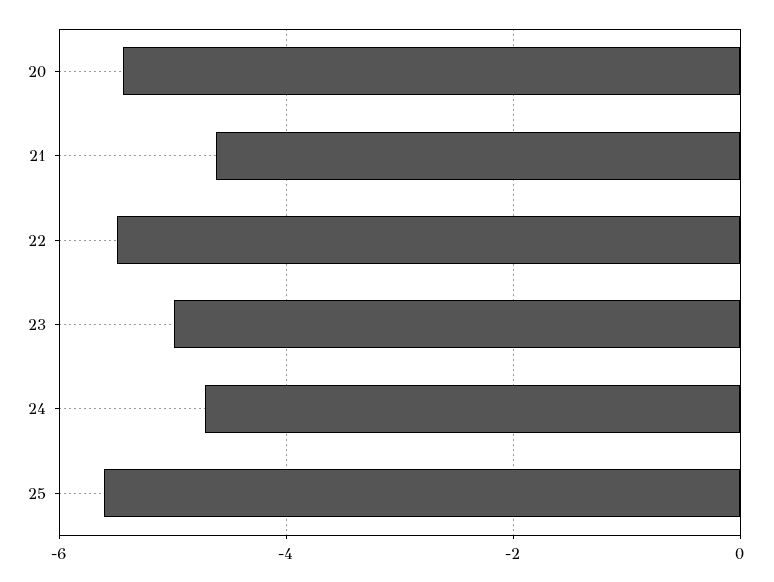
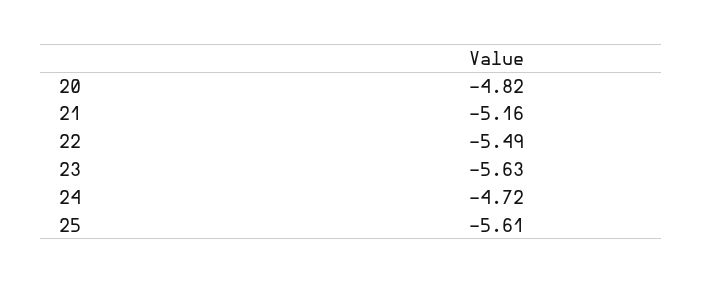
  {
-   "20": -5.4,
+   "20": -4.82,
-   "21": -4.6,
+   "21": -5.16,
    "22": -5.49,
-   "23": -5,
+   "23": -5.63,
    "24": -4.72,
    "25": -5.61
  }

